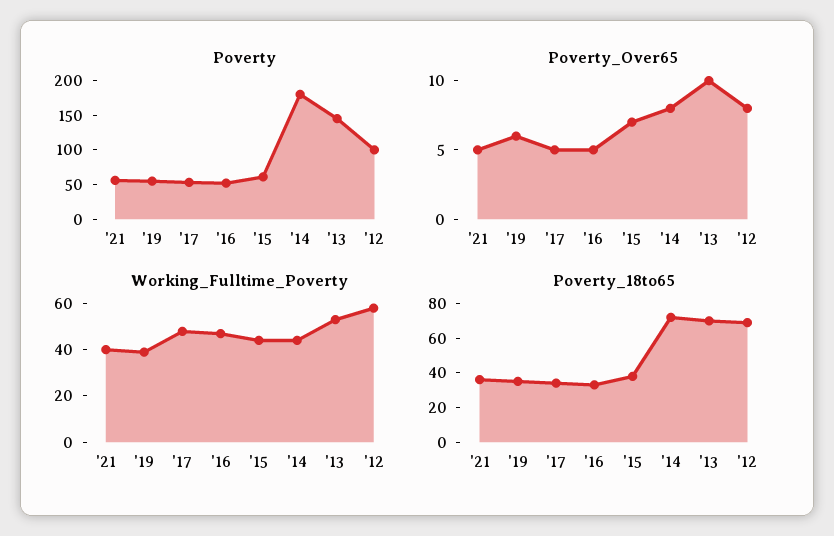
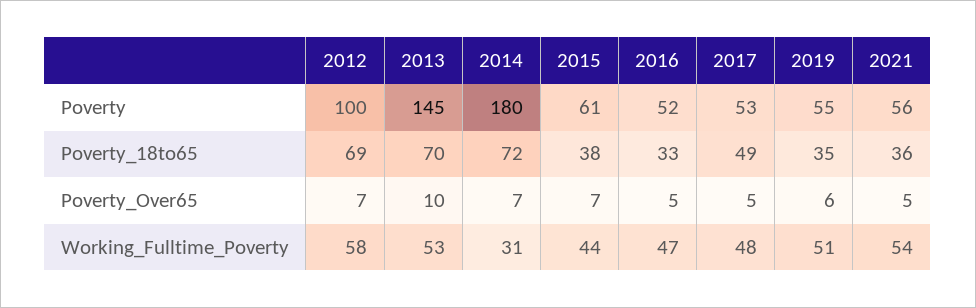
  {
    "Poverty": {
      "'21": 56,
      "'19": 55,
      "'17": 53,
      "'16": 52,
      "'15": 61,
      "'14": 180,
      "'13": 145,
      "'12": 100
    },
    "Poverty_Over65": {
      "'21": 5,
      "'19": 6,
      "'17": 5,
      "'16": 5,
      "'15": 7,
-     "'14": 8,
+     "'14": 7,
      "'13": 10,
-     "'12": 8
+     "'12": 7
    },
    "Working_Fulltime_Poverty": {
-     "'21": 40,
+     "'21": 54,
-     "'19": 40,
+     "'19": 51,
      "'17": 48,
      "'16": 47,
      "'15": 44,
-     "'14": 45,
+     "'14": 31,
      "'13": 53,
      "'12": 58
    },
    "Poverty_18to65": {
      "'21": 36,
      "'19": 35,
-     "'17": 35,
+     "'17": 49,
      "'16": 33,
      "'15": 38,
      "'14": 72,
      "'13": 70,
      "'12": 69
    }
  }

